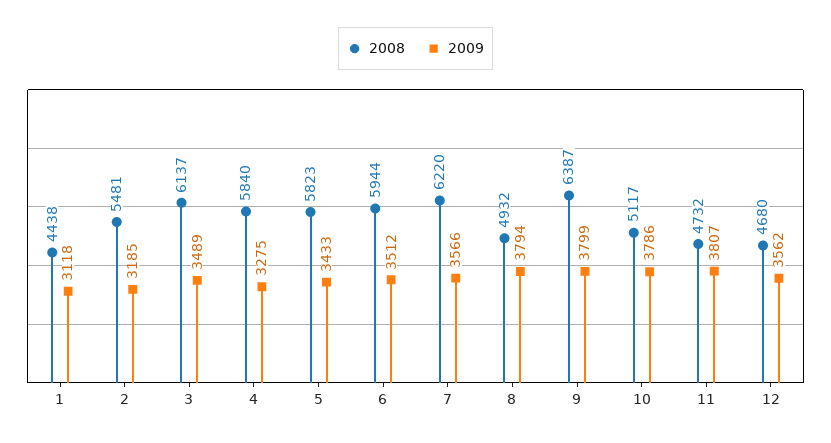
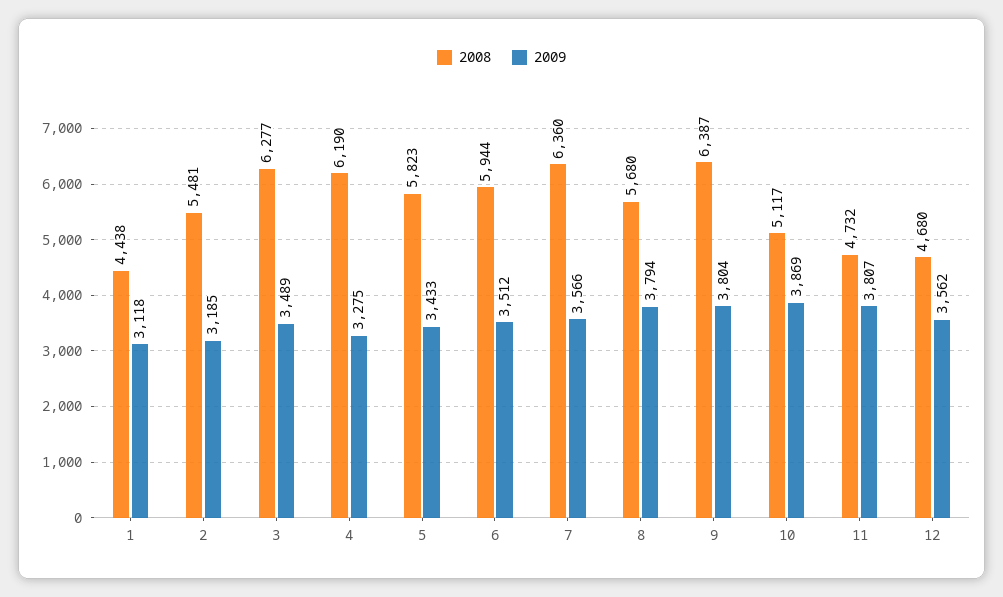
  {
    "2008": {
      "1": 4438,
      "2": 5481,
-     "3": 6137,
+     "3": 6277,
-     "4": 5840,
+     "4": 6190,
      "5": 5823,
      "6": 5944,
-     "7": 6220,
+     "7": 6360,
-     "8": 4932,
+     "8": 5680,
      "9": 6387,
      "10": 5117,
      "11": 4732,
      "12": 4680
    },
    "2009": {
      "1": 3118,
      "2": 3185,
      "3": 3489,
      "4": 3275,
      "5": 3433,
      "6": 3512,
      "7": 3566,
      "8": 3794,
-     "9": 3799,
+     "9": 3804,
-     "10": 3786,
+     "10": 3869,
      "11": 3807,
      "12": 3562
    }
  }

